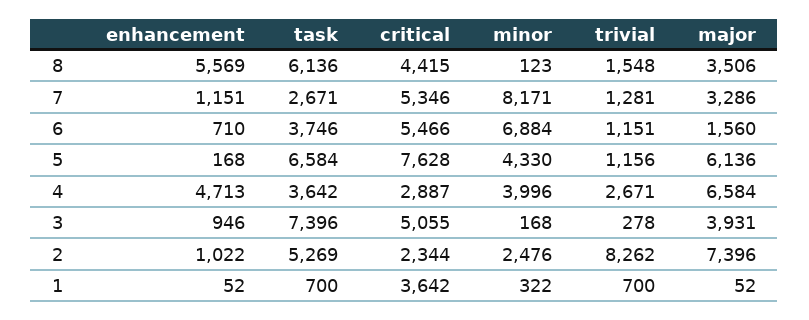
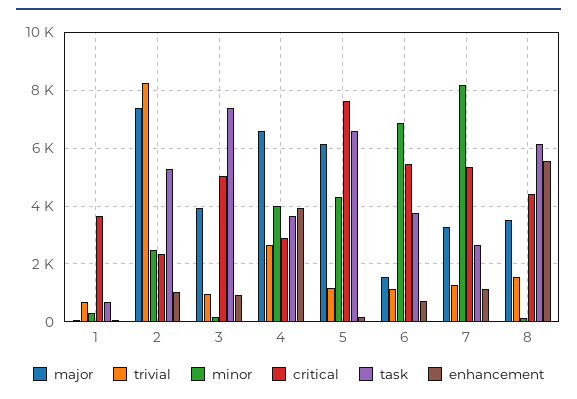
  {
    "enhancement": {
      "8": 5569,
      "7": 1151,
      "6": 710,
      "5": 168,
-     "4": 4713,
+     "4": 4000,
      "3": 946,
      "2": 1022,
      "1": 52
    },
    "task": {
      "8": 6136,
      "7": 2671,
      "6": 3746,
      "5": 6584,
      "4": 3642,
      "3": 7396,
      "2": 5269,
      "1": 700
    },
    "critical": {
      "8": 4415,
      "7": 5346,
      "6": 5466,
      "5": 7628,
      "4": 2887,
      "3": 5055,
      "2": 2344,
      "1": 3642
    },
    "minor": {
      "8": 123,
      "7": 8171,
      "6": 6884,
      "5": 4330,
      "4": 3996,
      "3": 168,
      "2": 2476,
      "1": 322
    },
    "trivial": {
      "8": 1548,
      "7": 1281,
      "6": 1151,
      "5": 1156,
      "4": 2671,
-     "3": 278,
+     "3": 1000,
      "2": 8262,
      "1": 700
    },
    "major": {
      "8": 3506,
      "7": 3286,
      "6": 1560,
      "5": 6136,
      "4": 6584,
      "3": 3931,
      "2": 7396,
      "1": 52
    }
  }

